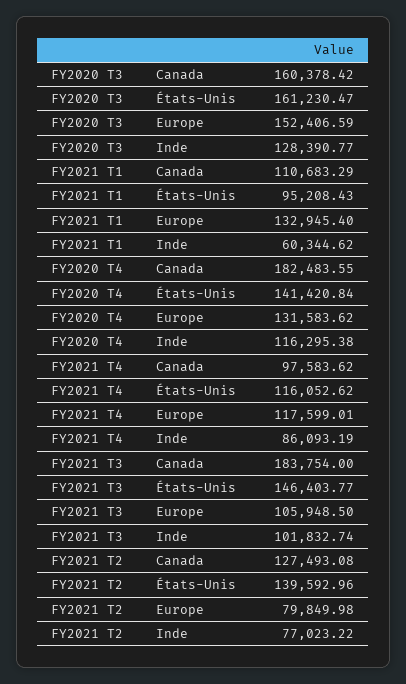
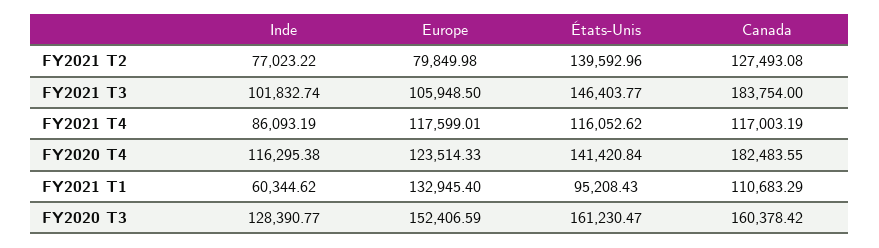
  {
    "FY2020 T3": {
      "Canada": 160378.42,
      "États-Unis": 161230.47,
      "Europe": 152406.59,
      "Inde": 128390.77
    },
    "FY2021 T1": {
      "Canada": 110683.29,
      "États-Unis": 95208.43,
      "Europe": 132945.4,
      "Inde": 60344.62
    },
    "FY2020 T4": {
      "Canada": 182483.55,
      "États-Unis": 141420.84,
-     "Europe": 131583.62,
+     "Europe": 123514.33,
      "Inde": 116295.38
    },
    "FY2021 T4": {
-     "Canada": 97583.62,
+     "Canada": 117003.19,
      "États-Unis": 116052.62,
      "Europe": 117599.01,
      "Inde": 86093.19
    },
    "FY2021 T3": {
      "Canada": 183754,
      "États-Unis": 146403.77,
      "Europe": 105948.5,
      "Inde": 101832.74
    },
    "FY2021 T2": {
      "Canada": 127493.08,
      "États-Unis": 139592.96,
      "Europe": 79849.98,
      "Inde": 77023.22
    }
  }

